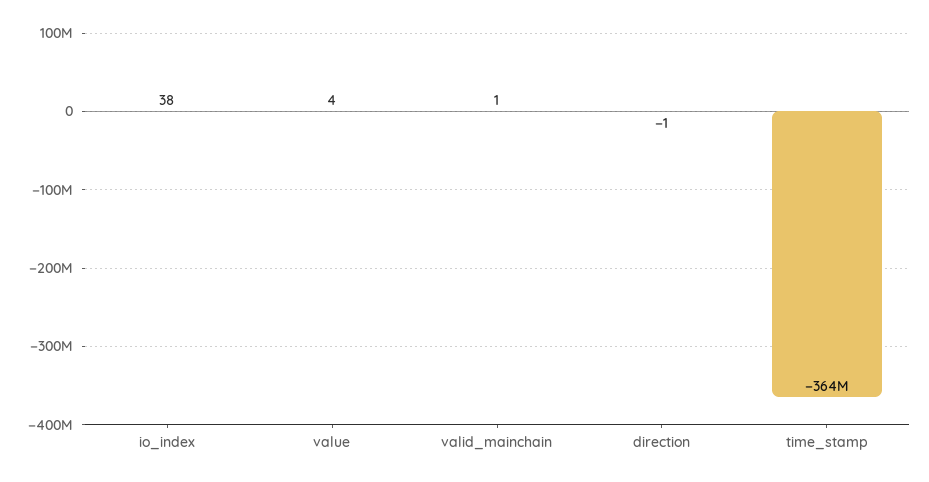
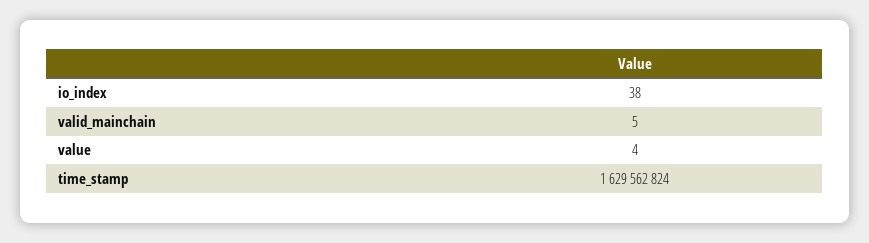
  {
    "io_index": 38,
    "value": 4,
-   "valid_mainchain": 1,
+   "valid_mainchain": 5,
-   "direction": -1,
-   "time_stamp": -364000000
+   "time_stamp": 1629562824
  }

